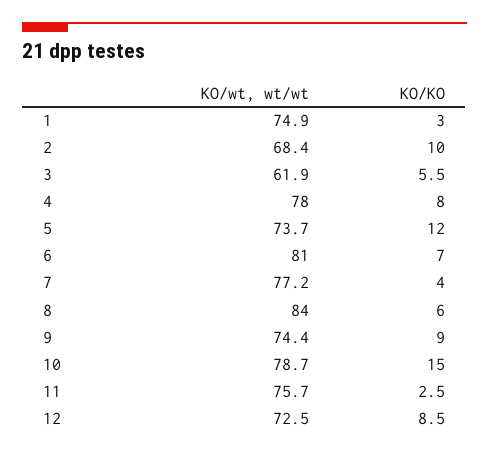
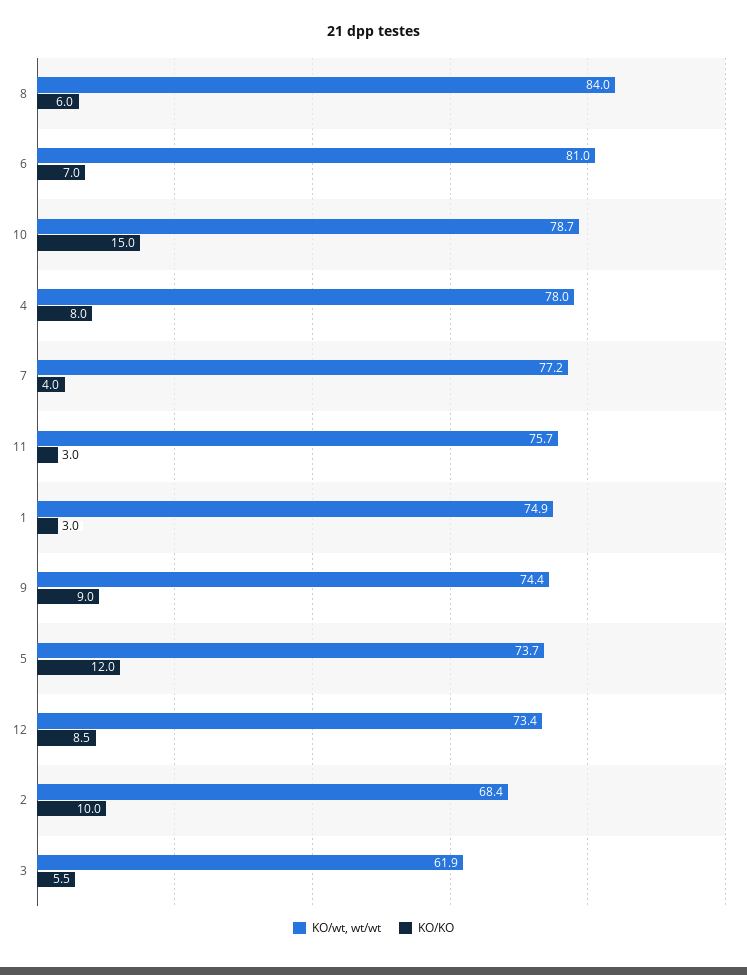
  {
    "KO/wt, wt/wt": {
      "1": 74.9,
      "2": 68.4,
      "3": 61.9,
      "4": 78,
      "5": 73.7,
      "6": 81,
      "7": 77.2,
      "8": 84,
      "9": 74.4,
      "10": 78.7,
      "11": 75.7,
-     "12": 72.5
+     "12": 73.4
    },
    "KO/KO": {
      "1": 3,
      "2": 10,
      "3": 5.5,
      "4": 8,
      "5": 12,
      "6": 7,
      "7": 4,
      "8": 6,
      "9": 9,
      "10": 15,
-     "11": 2.5,
+     "11": 3,
      "12": 8.5
    }
  }

